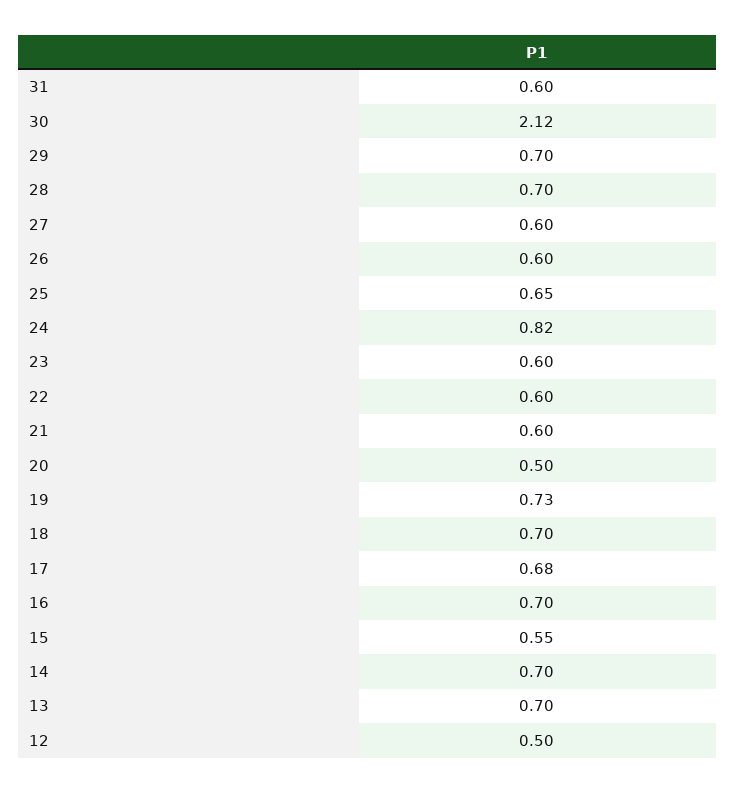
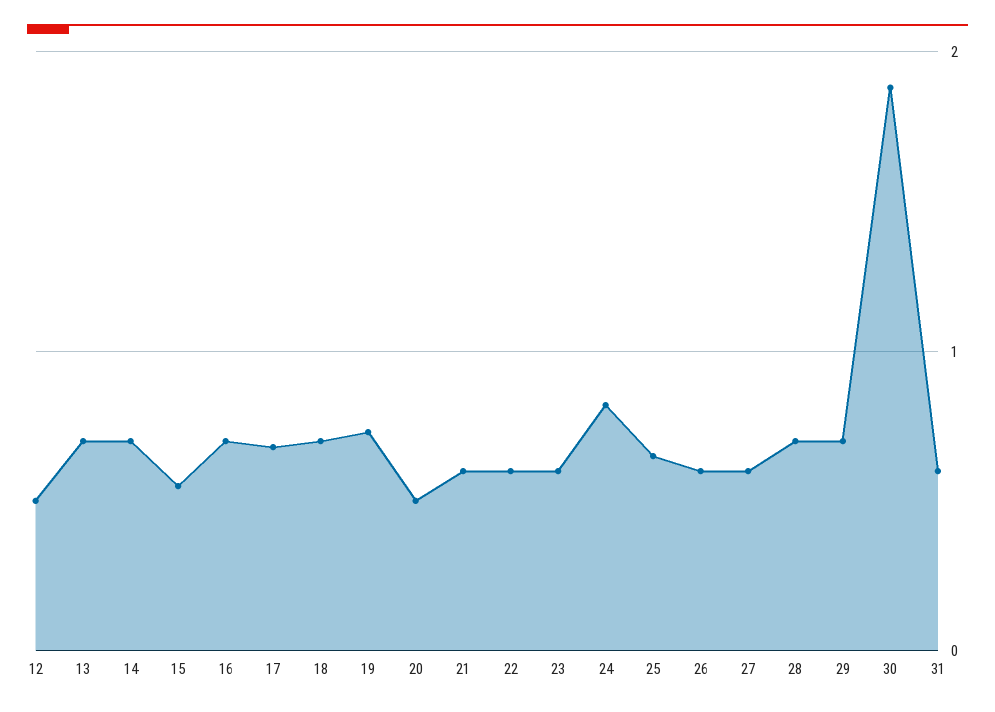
  {
    "31": 0.6,
-   "30": 2.12,
+   "30": 1.9,
    "29": 0.7,
    "28": 0.7,
    "27": 0.6,
    "26": 0.6,
    "25": 0.65,
    "24": 0.82,
    "23": 0.6,
    "22": 0.6,
    "21": 0.6,
    "20": 0.5,
    "19": 0.73,
    "18": 0.7,
    "17": 0.68,
    "16": 0.7,
    "15": 0.55,
    "14": 0.7,
    "13": 0.7,
    "12": 0.5
  }

